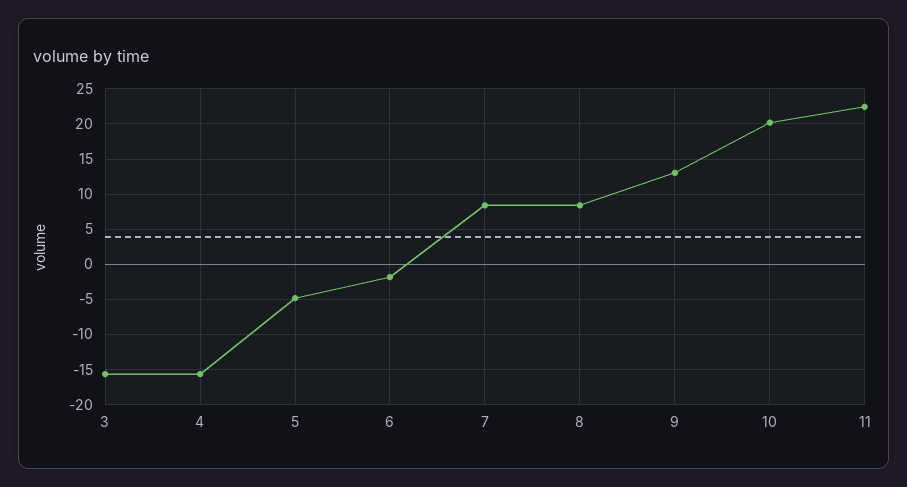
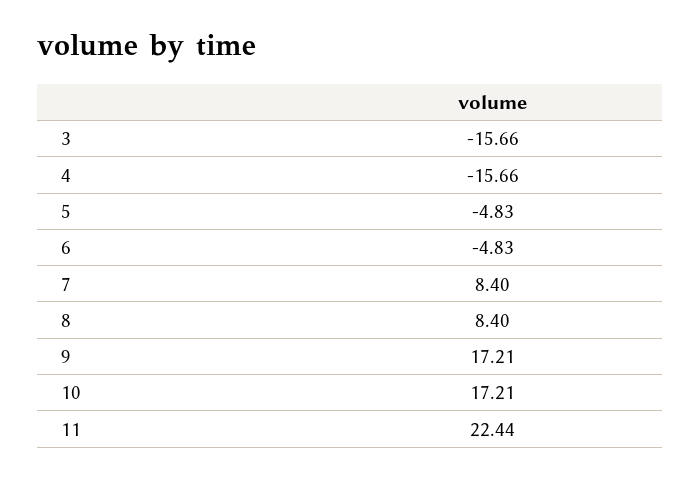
  {
    "3": -15.66,
    "4": -15.66,
    "5": -4.83,
-   "6": -2,
+   "6": -4.83,
    "7": 8.4,
    "8": 8.4,
-   "9": 13,
+   "9": 17.21,
-   "10": 20,
+   "10": 17.21,
    "11": 22.44
  }

